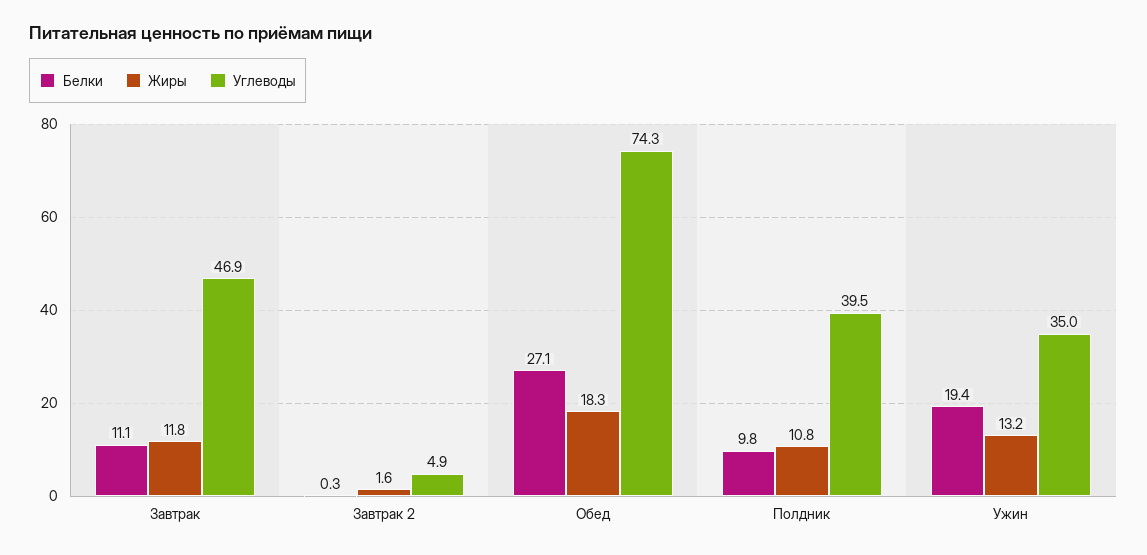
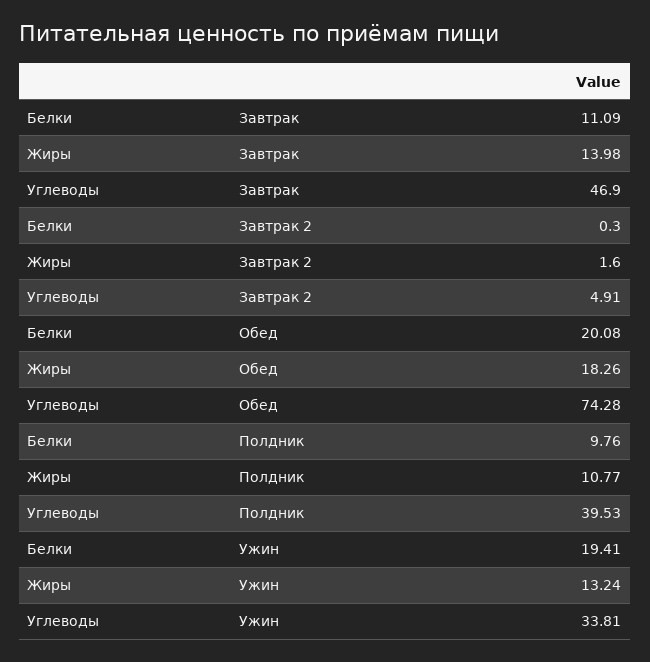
  {
    "Белки": {
      "Завтрак": 11.09,
      "Завтрак 2": 0.3,
-     "Обед": 27.1,
+     "Обед": 20.08,
      "Полдник": 9.76,
      "Ужин": 19.41
    },
    "Жиры": {
-     "Завтрак": 11.8,
+     "Завтрак": 13.98,
      "Завтрак 2": 1.6,
      "Обед": 18.26,
      "Полдник": 10.77,
      "Ужин": 13.24
    },
    "Углеводы": {
      "Завтрак": 46.9,
      "Завтрак 2": 4.91,
      "Обед": 74.28,
      "Полдник": 39.53,
-     "Ужин": 35
+     "Ужин": 33.81
    }
  }

